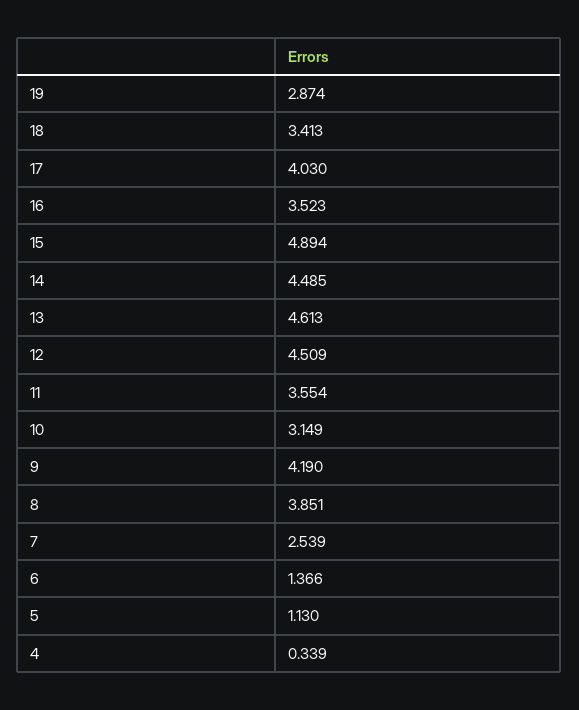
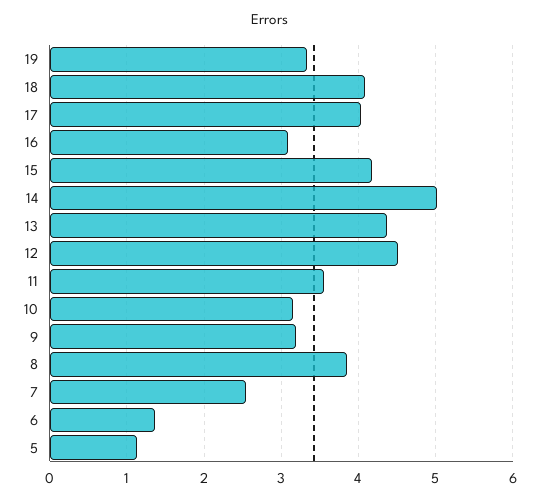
  {
-   "19": 2.874,
+   "19": 3.3,
-   "18": 3.413,
+   "18": 4.1,
    "17": 4.03,
-   "16": 3.523,
+   "16": 3.1,
-   "15": 4.894,
+   "15": 4.2,
-   "14": 4.485,
+   "14": 5,
-   "13": 4.613,
+   "13": 4.4,
    "12": 4.509,
    "11": 3.554,
    "10": 3.149,
-   "9": 4.19,
+   "9": 3.2,
    "8": 3.851,
    "7": 2.539,
    "6": 1.366,
-   "5": 1.13,
+   "5": 1.13
-   "4": 0.339
  }

